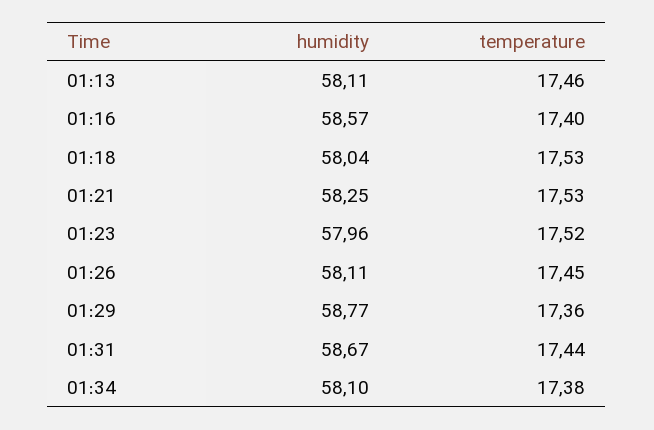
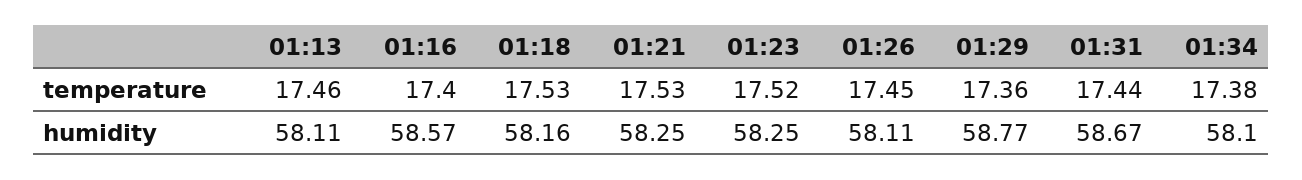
  {
    "humidity": {
      "01:13": 58.11,
      "01:16": 58.57,
-     "01:18": 58.04,
+     "01:18": 58.16,
      "01:21": 58.25,
-     "01:23": 57.96,
+     "01:23": 58.25,
      "01:26": 58.11,
      "01:29": 58.77,
      "01:31": 58.67,
      "01:34": 58.1
    },
    "temperature": {
      "01:13": 17.46,
      "01:16": 17.4,
      "01:18": 17.53,
      "01:21": 17.53,
      "01:23": 17.52,
      "01:26": 17.45,
      "01:29": 17.36,
      "01:31": 17.44,
      "01:34": 17.38
    }
  }

